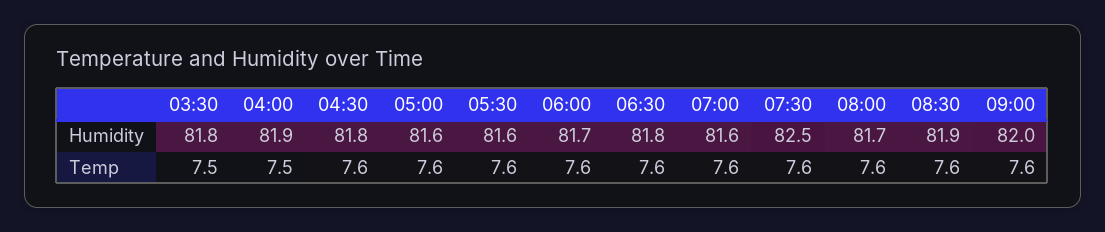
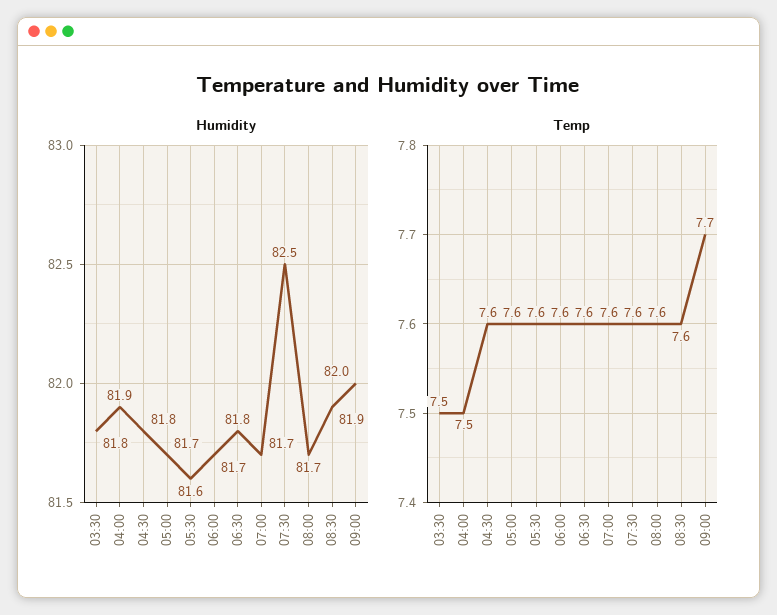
  {
    "Humidity": {
      "03:30": 81.8,
      "04:00": 81.9,
      "04:30": 81.8,
-     "05:00": 81.6,
+     "05:00": 81.7,
      "05:30": 81.6,
      "06:00": 81.7,
      "06:30": 81.8,
-     "07:00": 81.6,
+     "07:00": 81.7,
      "07:30": 82.5,
      "08:00": 81.7,
      "08:30": 81.9,
      "09:00": 82
    },
    "Temp": {
      "03:30": 7.5,
      "04:00": 7.5,
      "04:30": 7.6,
      "05:00": 7.6,
      "05:30": 7.6,
      "06:00": 7.6,
      "06:30": 7.6,
      "07:00": 7.6,
      "07:30": 7.6,
      "08:00": 7.6,
      "08:30": 7.6,
-     "09:00": 7.6
+     "09:00": 7.7
    }
  }

